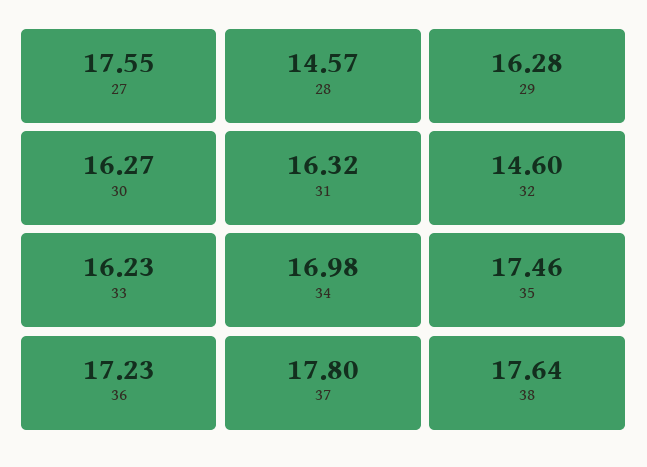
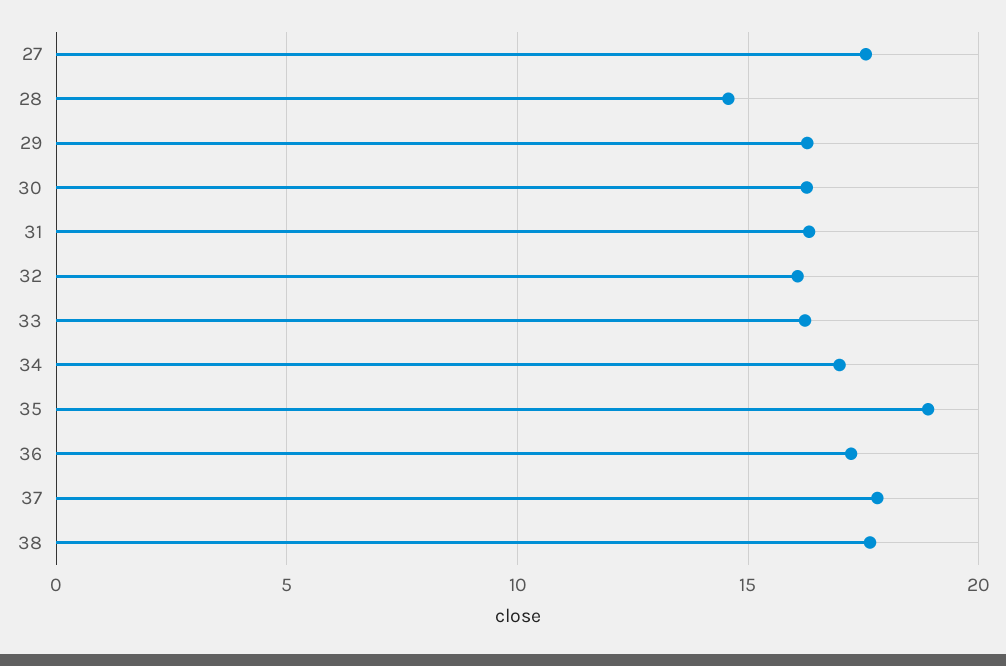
  {
    "27": 17.55,
    "28": 14.57,
    "29": 16.28,
    "30": 16.27,
    "31": 16.32,
-   "32": 14.6,
+   "32": 16,
    "33": 16.23,
    "34": 16.98,
-   "35": 17.46,
+   "35": 19,
    "36": 17.23,
    "37": 17.8,
    "38": 17.64
  }

